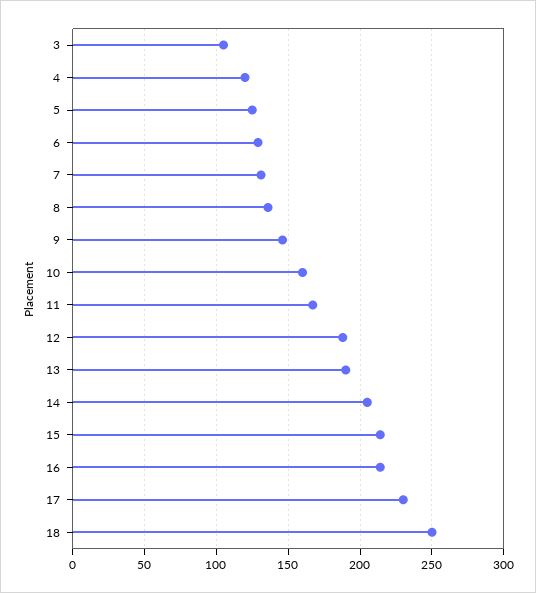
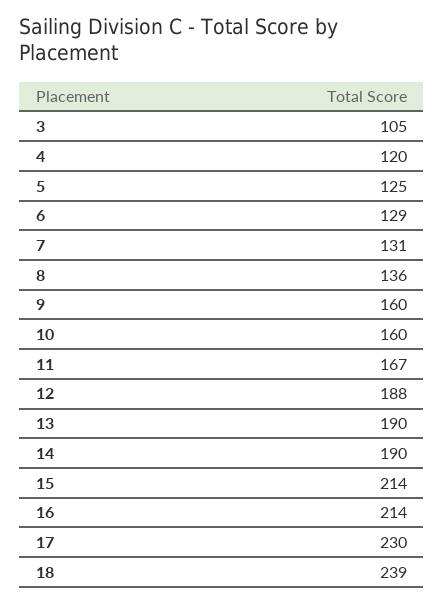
  {
    "3": 105,
    "4": 120,
    "5": 125,
    "6": 129,
    "7": 131,
    "8": 136,
-   "9": 145,
+   "9": 160,
    "10": 160,
    "11": 167,
    "12": 188,
    "13": 190,
-   "14": 205,
+   "14": 190,
    "15": 214,
    "16": 214,
    "17": 230,
-   "18": 250
+   "18": 239
  }

